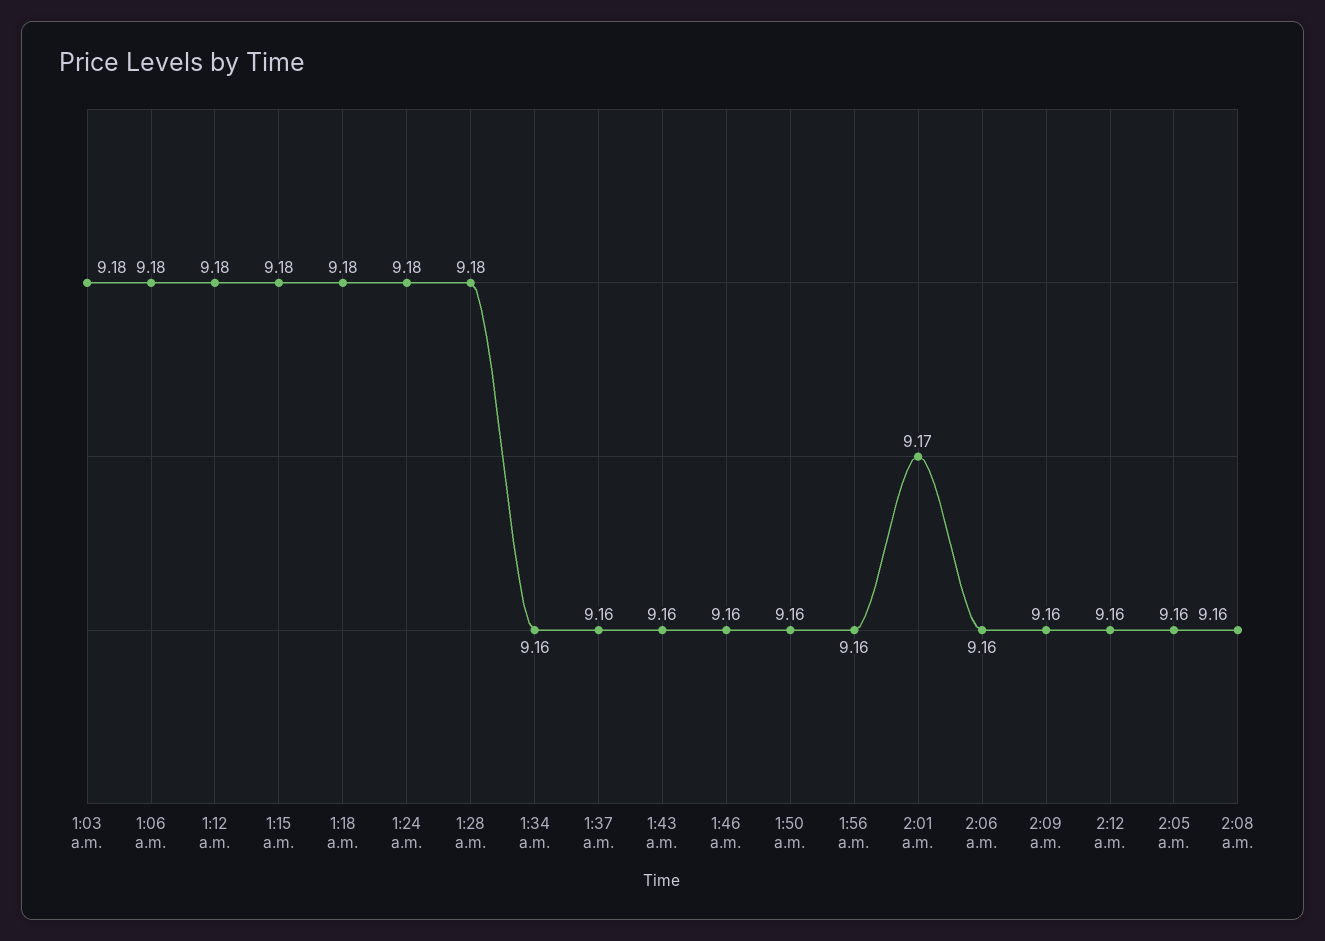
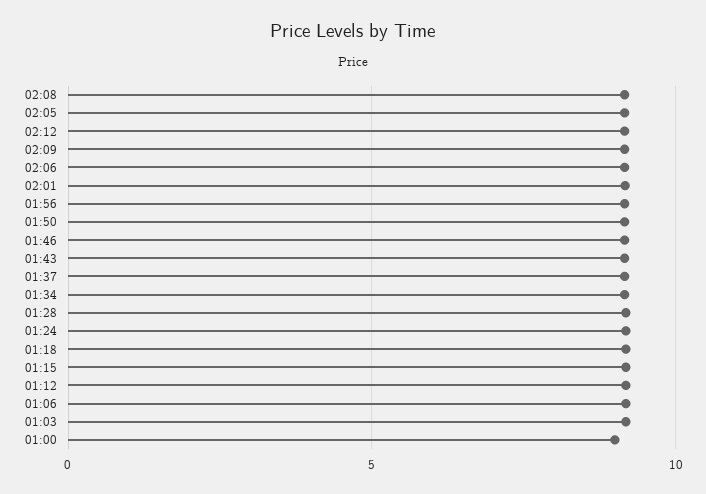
  {
    "1:03 a.m.": 9.18,
    "1:06 a.m.": 9.18,
    "1:12 a.m.": 9.18,
    "1:15 a.m.": 9.18,
    "1:18 a.m.": 9.18,
    "1:24 a.m.": 9.18,
    "1:28 a.m.": 9.18,
    "1:34 a.m.": 9.16,
    "1:37 a.m.": 9.16,
    "1:43 a.m.": 9.16,
    "1:46 a.m.": 9.16,
    "1:50 a.m.": 9.16,
    "1:56 a.m.": 9.16,
    "2:01 a.m.": 9.17,
    "2:06 a.m.": 9.16,
    "2:09 a.m.": 9.16,
    "2:12 a.m.": 9.16,
    "2:05 a.m.": 9.16,
-   "2:08 a.m.": 9.16
+   "2:08 a.m.": 9.16,
+   "01:00": 9
  }

